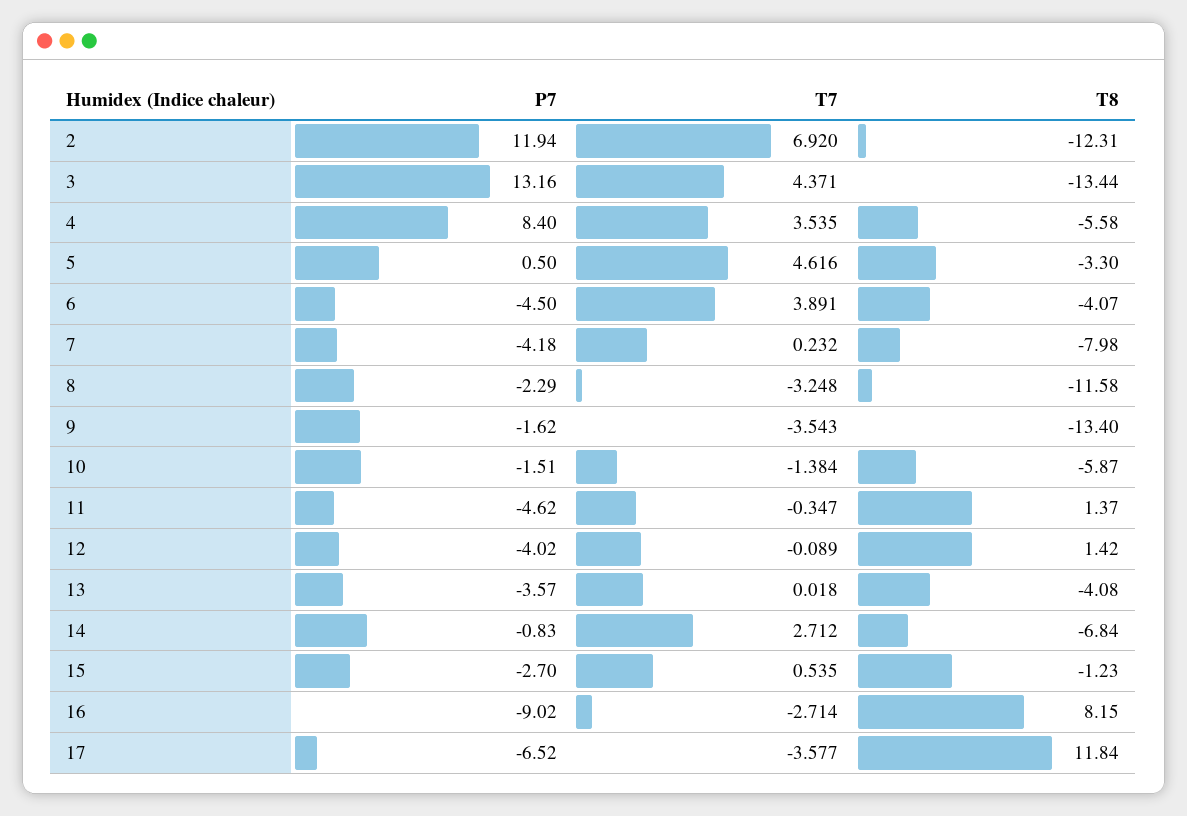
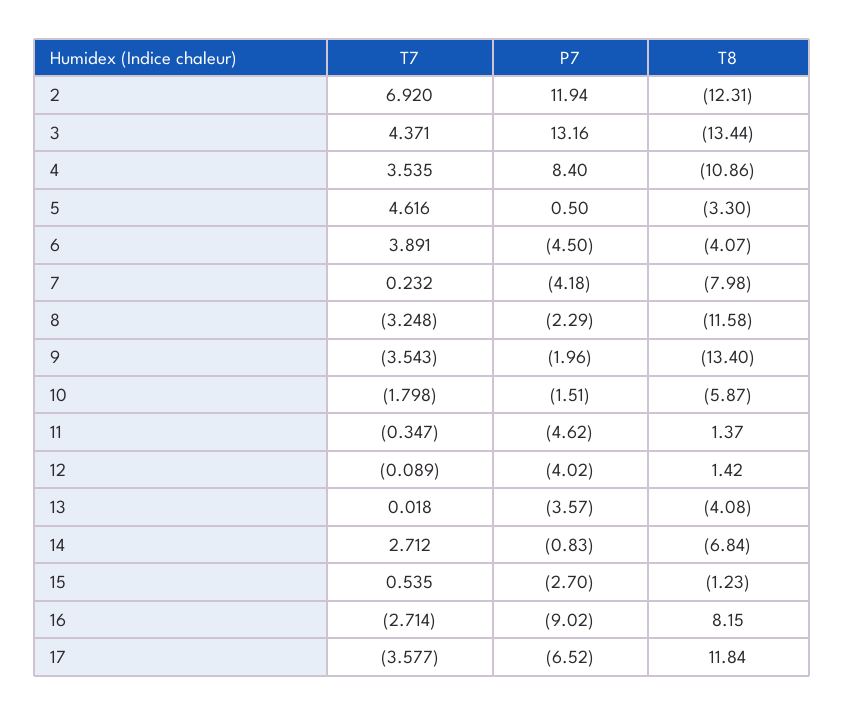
  {
    "P7": {
      "2": 11.94,
      "3": 13.16,
      "4": 8.4,
      "5": 0.5,
      "6": -4.5,
      "7": -4.18,
      "8": -2.29,
-     "9": -1.62,
+     "9": -1.96,
      "10": -1.51,
      "11": -4.62,
      "12": -4.02,
      "13": -3.57,
      "14": -0.83,
      "15": -2.7,
      "16": -9.02,
      "17": -6.52
    },
    "T7": {
      "2": 6.92,
      "3": 4.371,
      "4": 3.535,
      "5": 4.616,
      "6": 3.891,
      "7": 0.232,
      "8": -3.248,
      "9": -3.543,
-     "10": -1.384,
+     "10": -1.798,
      "11": -0.347,
      "12": -0.089,
      "13": 0.018,
      "14": 2.712,
      "15": 0.535,
      "16": -2.714,
      "17": -3.577
    },
    "T8": {
      "2": -12.31,
      "3": -13.44,
-     "4": -5.58,
+     "4": -10.86,
      "5": -3.3,
      "6": -4.07,
      "7": -7.98,
      "8": -11.58,
      "9": -13.4,
      "10": -5.87,
      "11": 1.37,
      "12": 1.42,
      "13": -4.08,
      "14": -6.84,
      "15": -1.23,
      "16": 8.15,
      "17": 11.84
    }
  }

